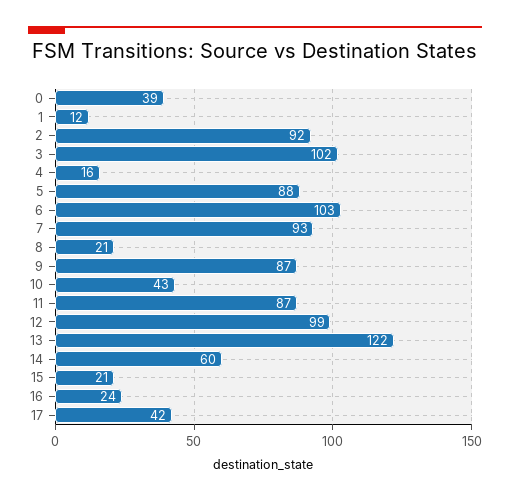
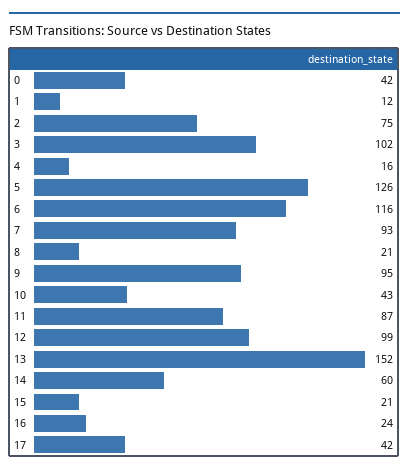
  {
-   "0": 39,
+   "0": 42,
    "1": 12,
-   "2": 92,
+   "2": 75,
    "3": 102,
    "4": 16,
-   "5": 88,
+   "5": 126,
-   "6": 103,
+   "6": 116,
    "7": 93,
    "8": 21,
-   "9": 87,
+   "9": 95,
    "10": 43,
    "11": 87,
    "12": 99,
-   "13": 122,
+   "13": 152,
    "14": 60,
    "15": 21,
    "16": 24,
    "17": 42
  }

